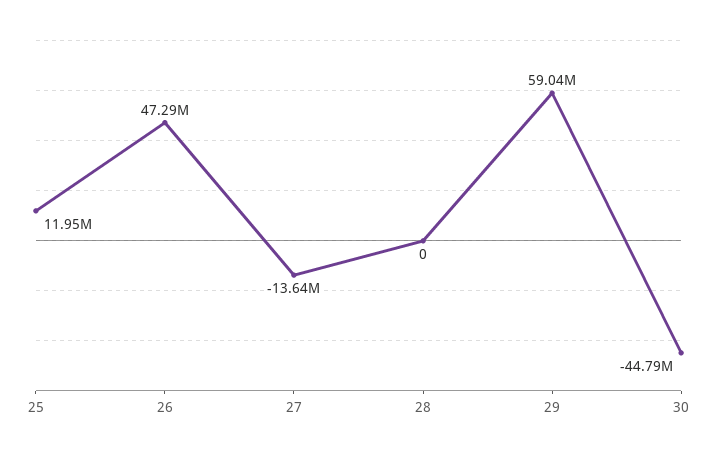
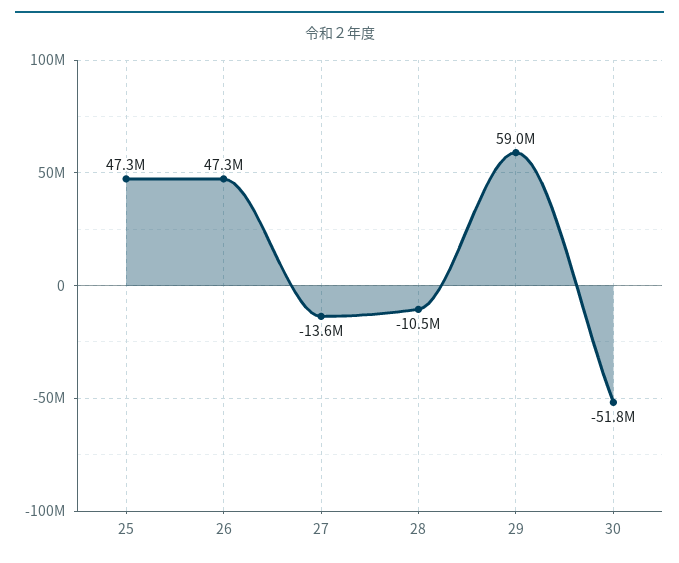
  {
-   "25": 11950000,
+   "25": 47300000,
    "26": 47290000,
    "27": -13640000,
-   "28": 0,
+   "28": -10500000,
    "29": 59040000,
-   "30": -44790000
+   "30": -51800000
  }

